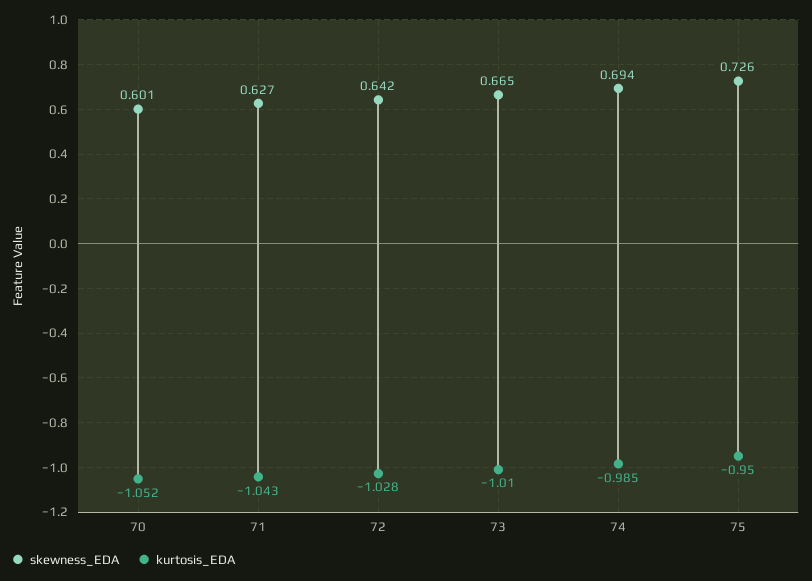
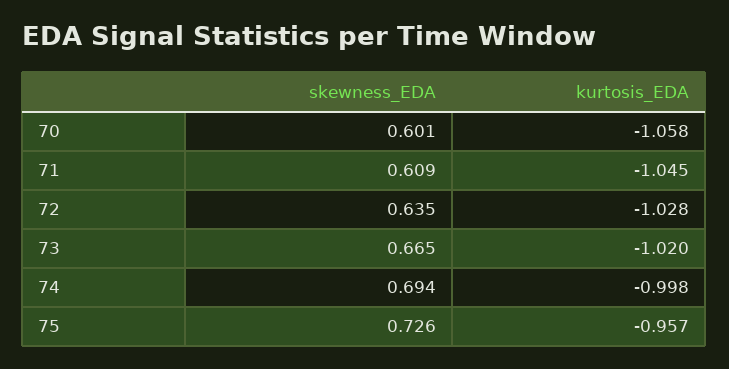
  {
    "skewness_EDA": {
      "70": 0.601,
-     "71": 0.627,
+     "71": 0.609,
-     "72": 0.642,
+     "72": 0.635,
      "73": 0.665,
      "74": 0.694,
      "75": 0.726
    },
    "kurtosis_EDA": {
-     "70": -1.052,
+     "70": -1.058,
-     "71": -1.043,
+     "71": -1.045,
      "72": -1.028,
-     "73": -1.01,
+     "73": -1.02,
-     "74": -0.985,
+     "74": -0.998,
-     "75": -0.95
+     "75": -0.957
    }
  }

